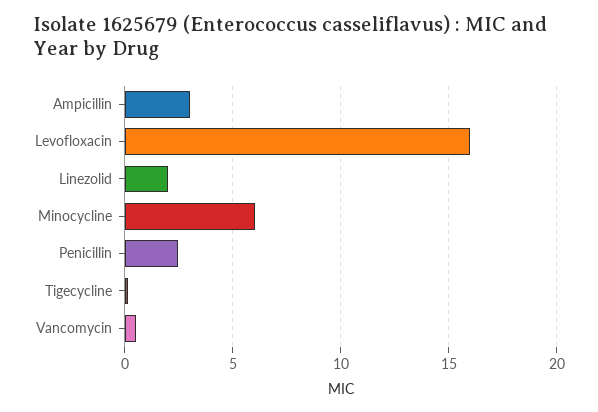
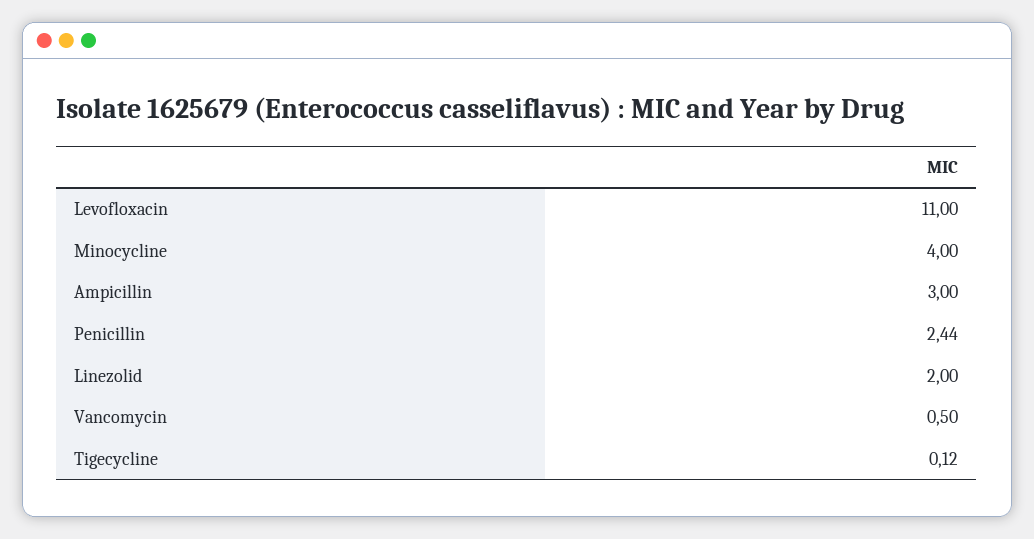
  {
    "Ampicillin": 3,
-   "Levofloxacin": 16,
+   "Levofloxacin": 11,
    "Linezolid": 2,
-   "Minocycline": 6,
+   "Minocycline": 4,
    "Penicillin": 2.44,
    "Tigecycline": 0.12,
    "Vancomycin": 0.5
  }

